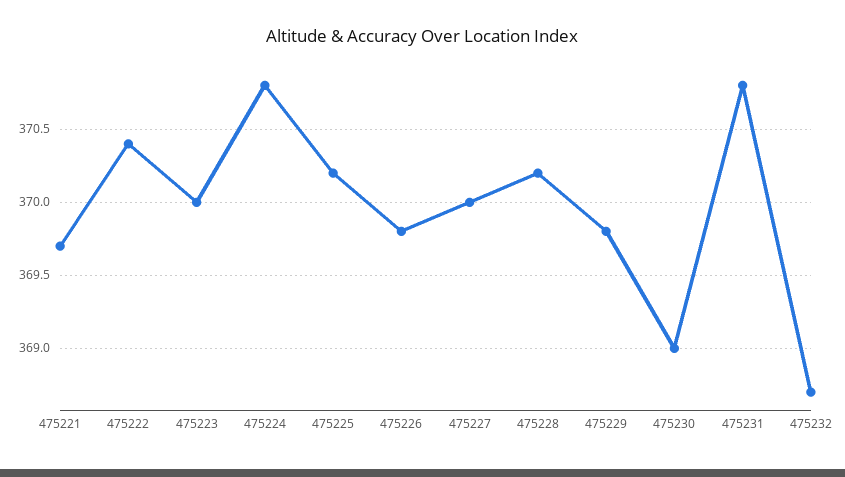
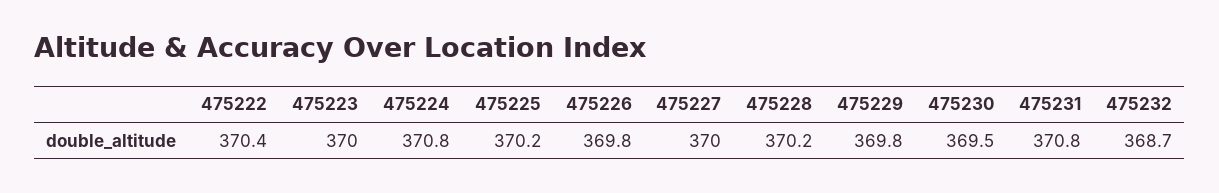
  {
-   "475221": 369.7,
    "475222": 370.4,
    "475223": 370,
    "475224": 370.8,
    "475225": 370.2,
    "475226": 369.8,
    "475227": 370,
    "475228": 370.2,
    "475229": 369.8,
-   "475230": 369,
+   "475230": 369.5,
    "475231": 370.8,
    "475232": 368.7
  }

